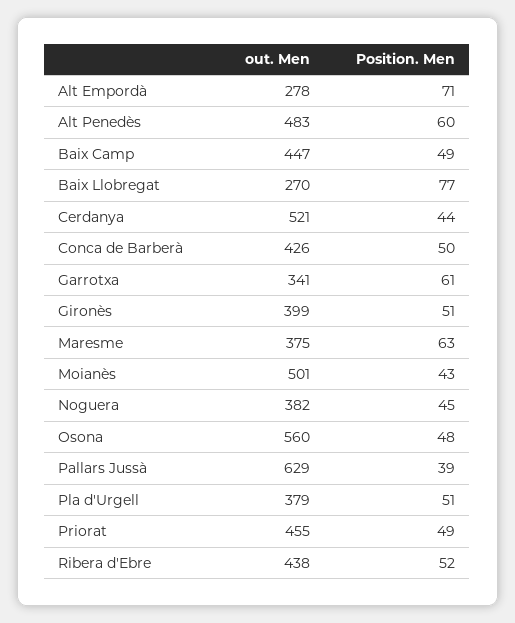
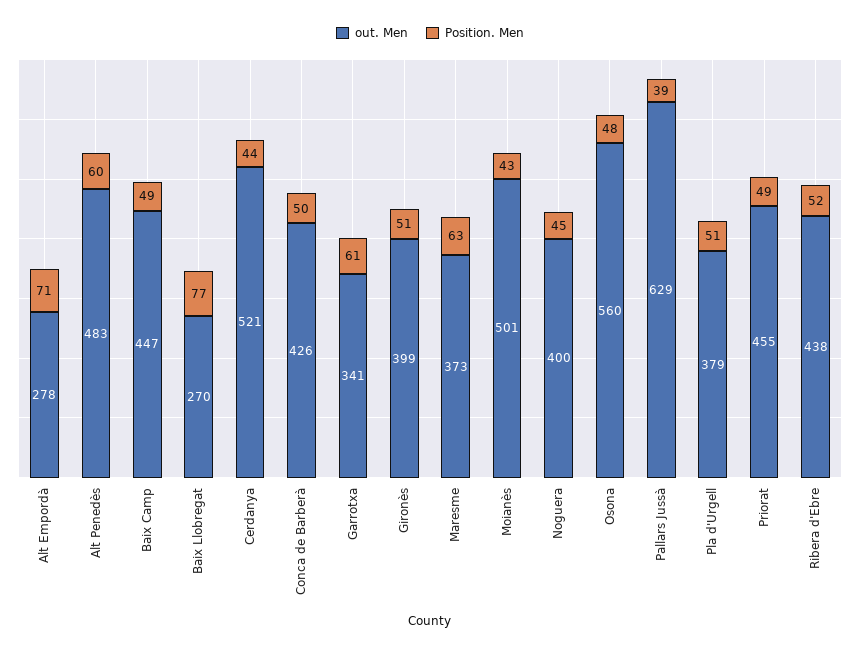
  {
    "out. Men": {
      "Alt Empordà": 278,
      "Alt Penedès": 483,
      "Baix Camp": 447,
      "Baix Llobregat": 270,
      "Cerdanya": 521,
      "Conca de Barberà": 426,
      "Garrotxa": 341,
      "Gironès": 399,
-     "Maresme": 375,
+     "Maresme": 373,
      "Moianès": 501,
-     "Noguera": 382,
+     "Noguera": 400,
      "Osona": 560,
      "Pallars Jussà": 629,
      "Pla d'Urgell": 379,
      "Priorat": 455,
      "Ribera d'Ebre": 438
    },
    "Position. Men": {
      "Alt Empordà": 71,
      "Alt Penedès": 60,
      "Baix Camp": 49,
      "Baix Llobregat": 77,
      "Cerdanya": 44,
      "Conca de Barberà": 50,
      "Garrotxa": 61,
      "Gironès": 51,
      "Maresme": 63,
      "Moianès": 43,
      "Noguera": 45,
      "Osona": 48,
      "Pallars Jussà": 39,
      "Pla d'Urgell": 51,
      "Priorat": 49,
      "Ribera d'Ebre": 52
    }
  }

